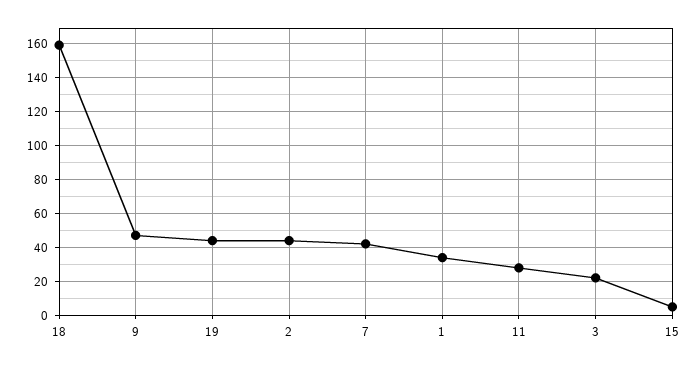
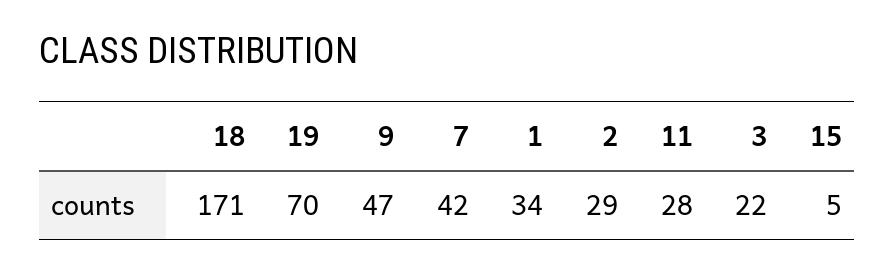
  {
-   "18": 160,
+   "18": 171,
    "9": 47,
-   "19": 45,
+   "19": 70,
-   "2": 45,
+   "2": 29,
    "7": 42,
    "1": 34,
    "11": 28,
    "3": 22,
    "15": 5
  }

